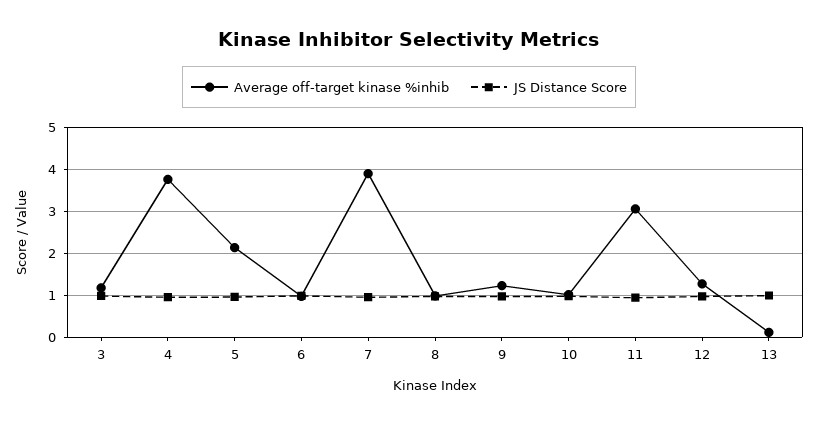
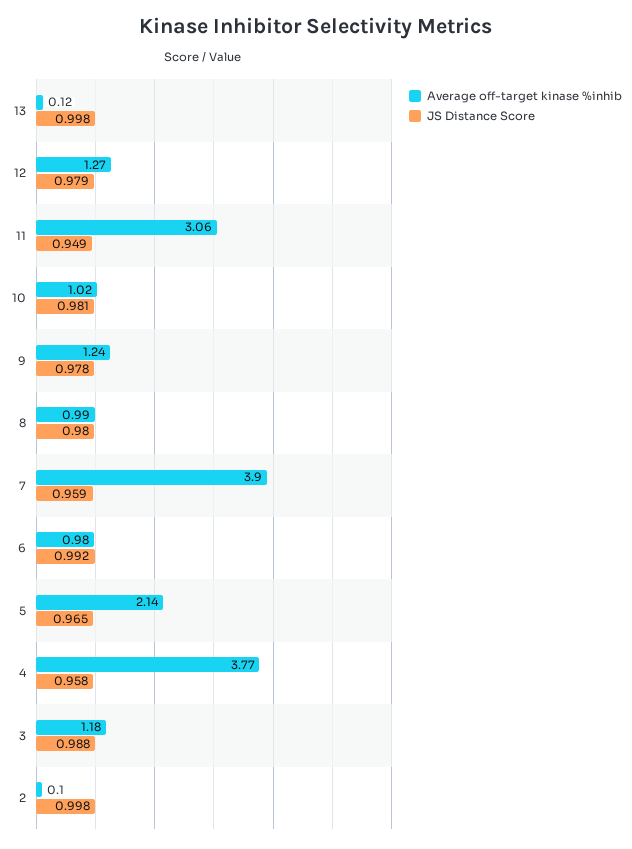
  {
    "Average off-target kinase %inhib": {
      "3": 1.18,
      "4": 3.77,
      "5": 2.14,
      "6": 0.98,
      "7": 3.9,
      "8": 0.99,
      "9": 1.24,
      "10": 1.02,
      "11": 3.06,
      "12": 1.27,
-     "13": 0.12
+     "13": 0.12,
+     "2": 0.1
    },
    "JS Distance Score": {
      "3": 0.988,
      "4": 0.958,
      "5": 0.965,
      "6": 0.992,
      "7": 0.959,
      "8": 0.98,
      "9": 0.978,
      "10": 0.981,
      "11": 0.949,
      "12": 0.979,
-     "13": 0.998
+     "13": 0.998,
+     "2": 0.998
    }
  }

